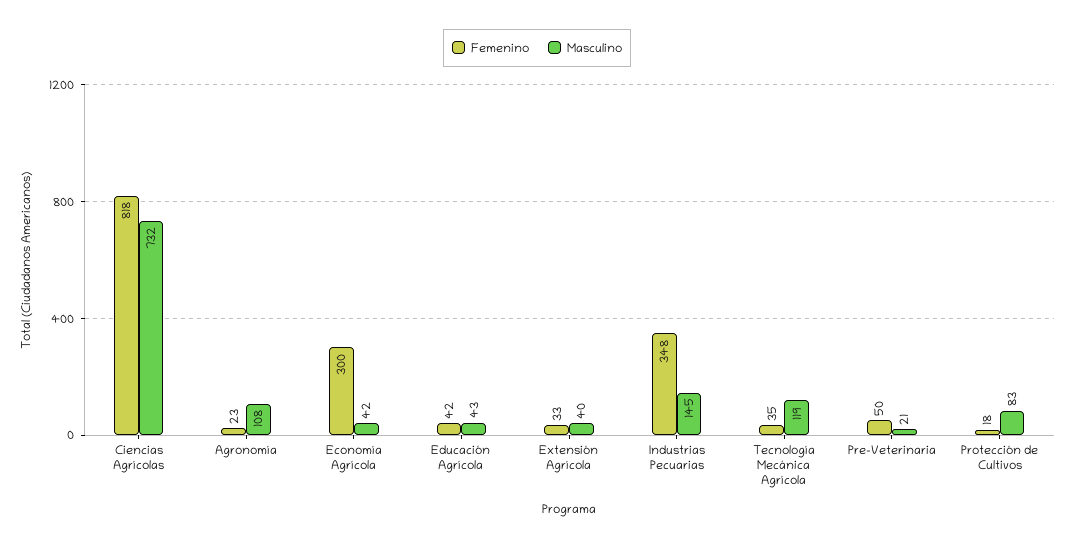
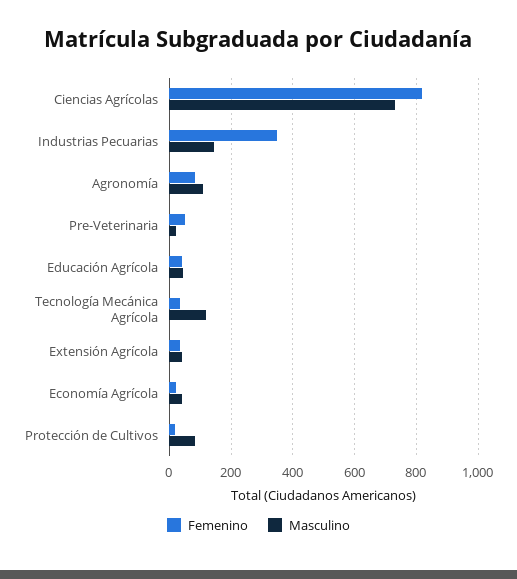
  {
    "Femenino": {
      "Ciencias Agrícolas": 818,
-     "Agronomía": 23,
+     "Agronomía": 80,
-     "Economía Agrícola": 300,
+     "Economía Agrícola": 20,
      "Educación Agrícola": 42,
      "Extensión Agrícola": 33,
      "Industrias Pecuarias": 348,
      "Tecnología Mecánica Agrícola": 35,
      "Pre-Veterinaria": 50,
      "Protección de Cultivos": 18
    },
    "Masculino": {
      "Ciencias Agrícolas": 732,
      "Agronomía": 108,
      "Economía Agrícola": 42,
      "Educación Agrícola": 43,
      "Extensión Agrícola": 40,
      "Industrias Pecuarias": 145,
      "Tecnología Mecánica Agrícola": 119,
      "Pre-Veterinaria": 21,
      "Protección de Cultivos": 83
    }
  }

